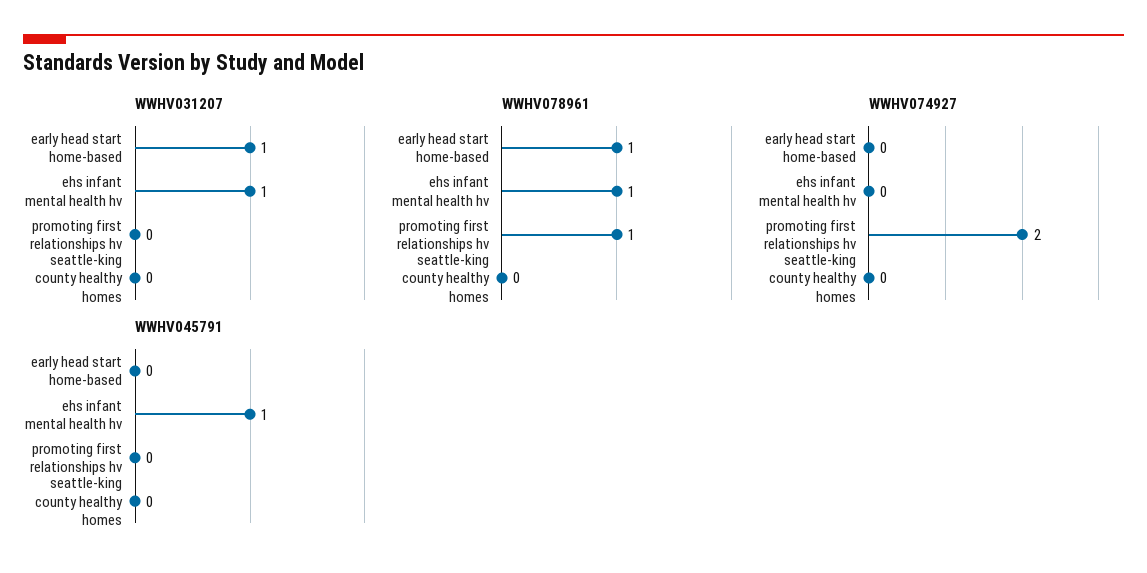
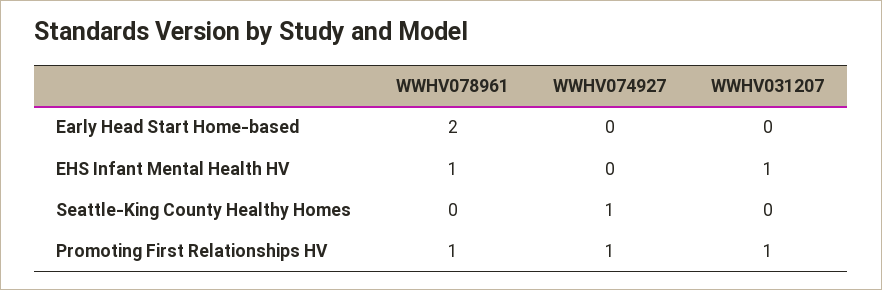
  {
    "WWHV031207": {
-     "early head start home-based": 1,
+     "early head start home-based": 0,
      "ehs infant mental health hv": 1,
-     "promoting first relationships hv": 0,
+     "promoting first relationships hv": 1,
      "seattle-king county healthy homes": 0
    },
    "WWHV078961": {
-     "early head start home-based": 1,
+     "early head start home-based": 2,
      "ehs infant mental health hv": 1,
      "promoting first relationships hv": 1,
      "seattle-king county healthy homes": 0
    },
    "WWHV074927": {
      "early head start home-based": 0,
      "ehs infant mental health hv": 0,
-     "promoting first relationships hv": 2,
+     "promoting first relationships hv": 1,
-     "seattle-king county healthy homes": 0
+     "seattle-king county healthy homes": 1
-   },
+   }
-   "WWHV045791": {
-     "early head start home-based": 0,
-     "ehs infant mental health hv": 1,
-     "promoting first relationships hv": 0,
-     "seattle-king county healthy homes": 0
-   }
  }

